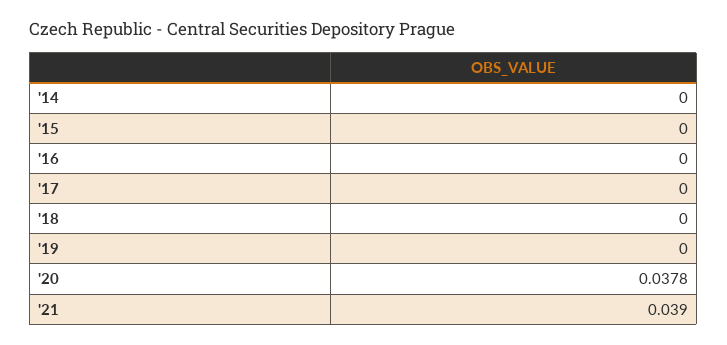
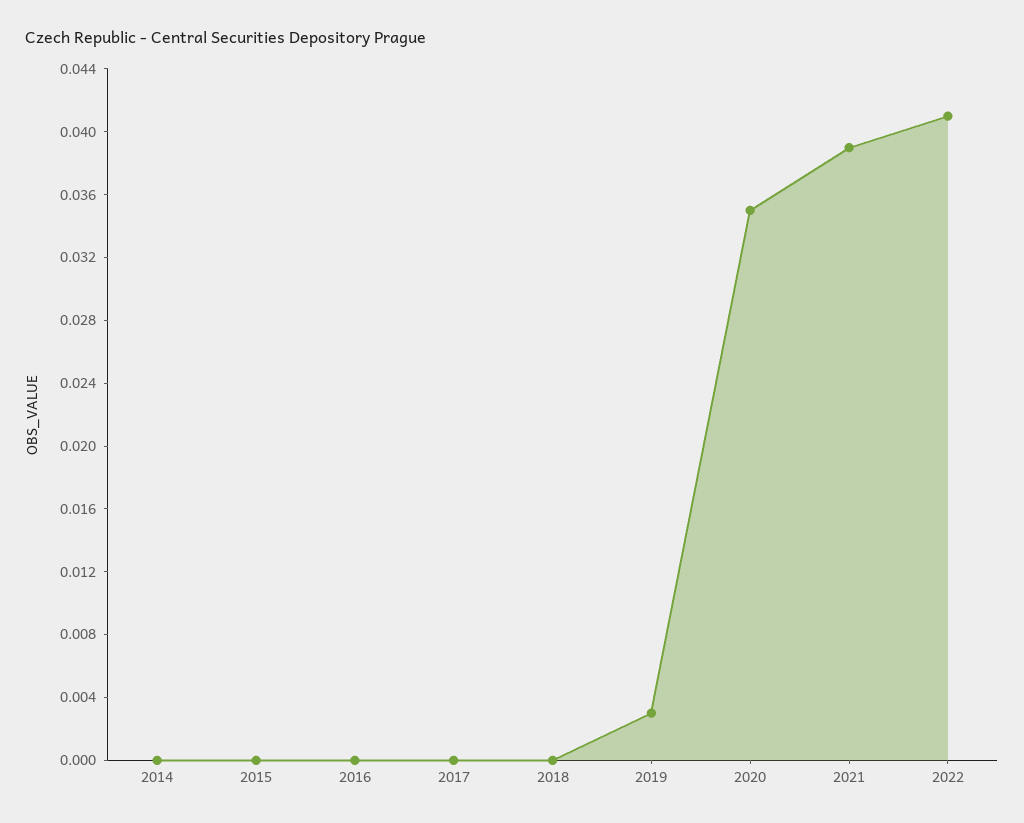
  {
    "'14": 0,
    "'15": 0,
    "'16": 0,
    "'17": 0,
    "'18": 0,
-   "'19": 0,
+   "'19": 0.003,
-   "'20": 0.0378,
+   "'20": 0.035,
-   "'21": 0.039
+   "'21": 0.039,
+   "2022": 0.041
  }

